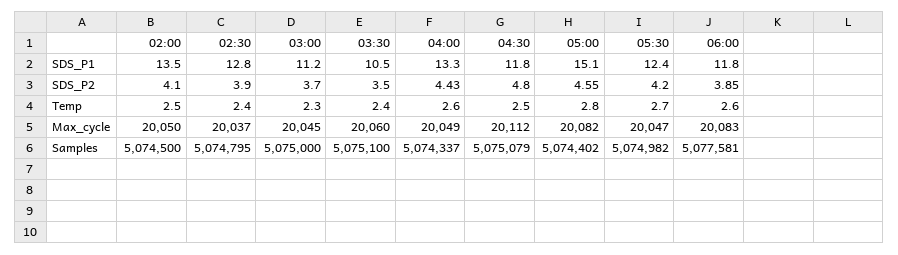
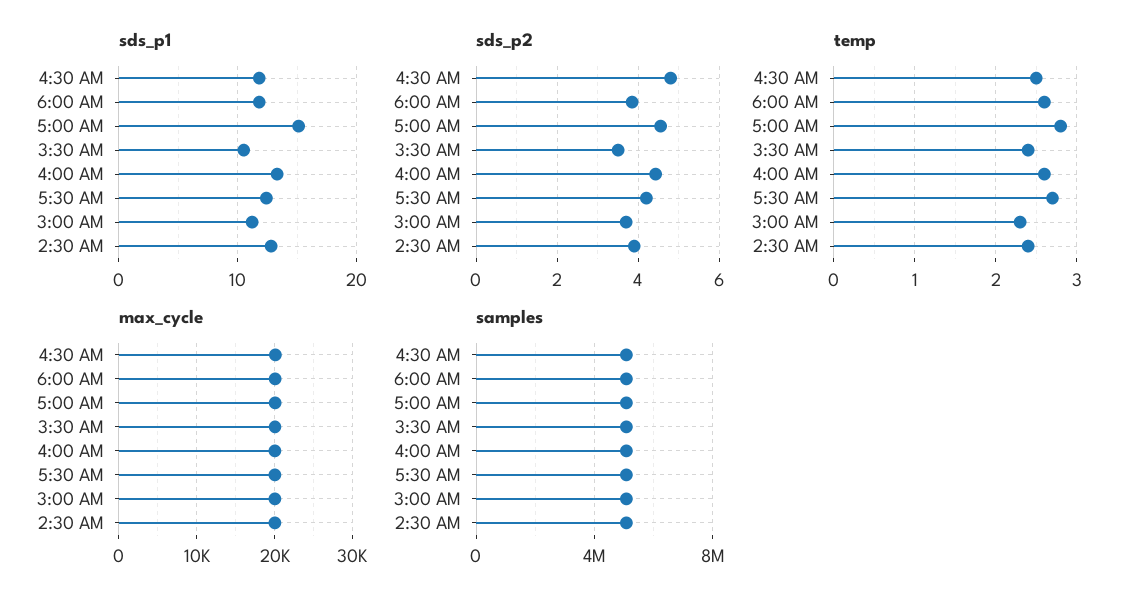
  {
    "SDS_P1": {
-     "02:00": 13.5,
      "02:30": 12.8,
      "03:00": 11.2,
      "03:30": 10.5,
      "04:00": 13.3,
      "04:30": 11.8,
      "05:00": 15.1,
      "05:30": 12.4,
      "06:00": 11.8
    },
    "SDS_P2": {
-     "02:00": 4.1,
      "02:30": 3.9,
      "03:00": 3.7,
      "03:30": 3.5,
      "04:00": 4.43,
      "04:30": 4.8,
      "05:00": 4.55,
      "05:30": 4.2,
      "06:00": 3.85
    },
    "Temp": {
-     "02:00": 2.5,
      "02:30": 2.4,
      "03:00": 2.3,
      "03:30": 2.4,
      "04:00": 2.6,
      "04:30": 2.5,
      "05:00": 2.8,
      "05:30": 2.7,
      "06:00": 2.6
    },
    "Max_cycle": {
-     "02:00": 20050,
      "02:30": 20037,
      "03:00": 20045,
      "03:30": 20060,
      "04:00": 20049,
      "04:30": 20112,
      "05:00": 20082,
      "05:30": 20047,
      "06:00": 20083
    },
    "Samples": {
-     "02:00": 5074500,
      "02:30": 5074795,
      "03:00": 5075000,
      "03:30": 5075100,
      "04:00": 5074337,
      "04:30": 5075079,
      "05:00": 5074402,
      "05:30": 5074982,
      "06:00": 5077581
    }
  }

